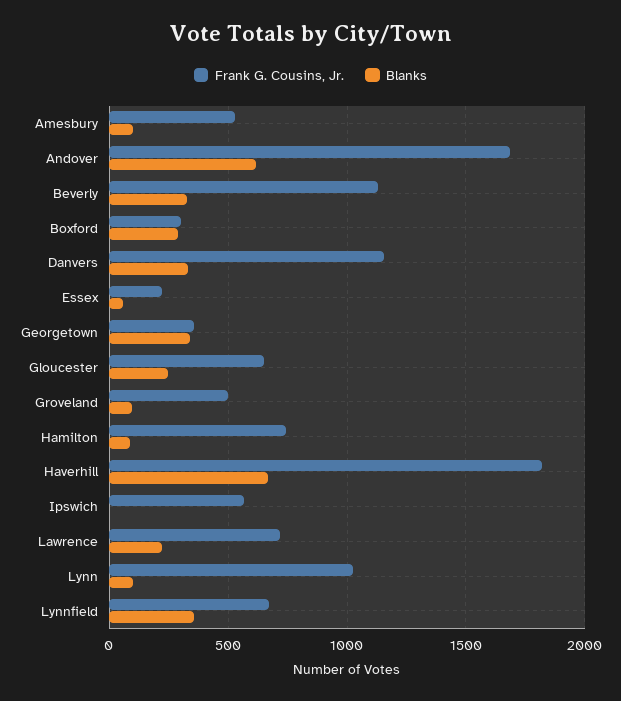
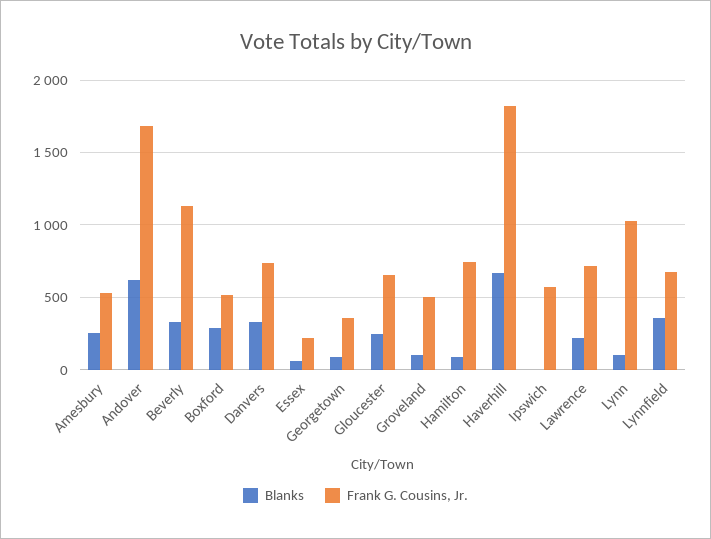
  {
    "Frank G. Cousins, Jr.": {
      "Amesbury": 550,
      "Andover": 1700,
      "Beverly": 1150,
-     "Boxford": 300,
+     "Boxford": 500,
-     "Danvers": 1150,
+     "Danvers": 750,
      "Essex": 200,
      "Georgetown": 350,
      "Gloucester": 650,
      "Groveland": 500,
      "Hamilton": 750,
      "Haverhill": 1800,
      "Ipswich": 550,
      "Lawrence": 700,
      "Lynn": 1050,
      "Lynnfield": 650
    },
    "Blanks": {
-     "Amesbury": 100,
+     "Amesbury": 250,
      "Andover": 600,
      "Beverly": 350,
      "Boxford": 300,
      "Danvers": 350,
      "Essex": 50,
-     "Georgetown": 350,
+     "Georgetown": 100,
      "Gloucester": 250,
      "Groveland": 100,
      "Hamilton": 100,
      "Haverhill": 650,
      "Ipswich": 0,
      "Lawrence": 200,
      "Lynn": 100,
      "Lynnfield": 350
    }
  }

